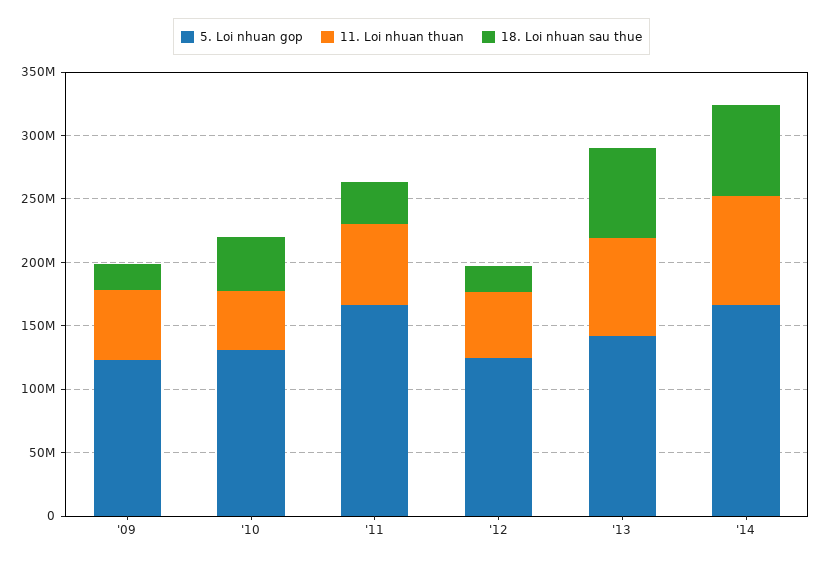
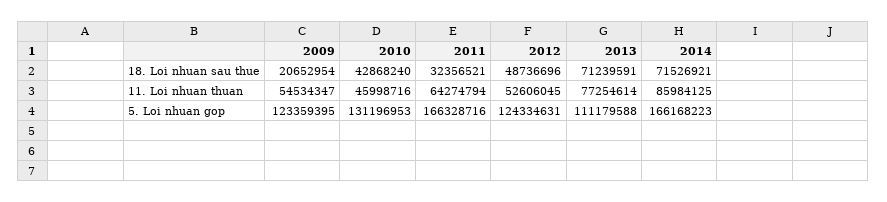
  {
    "5. Loi nhuan gop": {
      "'09": 123359395,
      "'10": 131196953,
      "'11": 166328716,
      "'12": 124334631,
-     "'13": 140000000,
+     "'13": 111179588,
      "'14": 166168223
    },
    "11. Loi nhuan thuan": {
      "'09": 54534347,
      "'10": 45998716,
      "'11": 64274794,
      "'12": 52606045,
      "'13": 77254614,
      "'14": 85984125
    },
    "18. Loi nhuan sau thue": {
      "'09": 20652954,
      "'10": 42868240,
      "'11": 32356521,
-     "'12": 20000000,
+     "'12": 48736696,
      "'13": 71239591,
      "'14": 71526921
    }
  }

